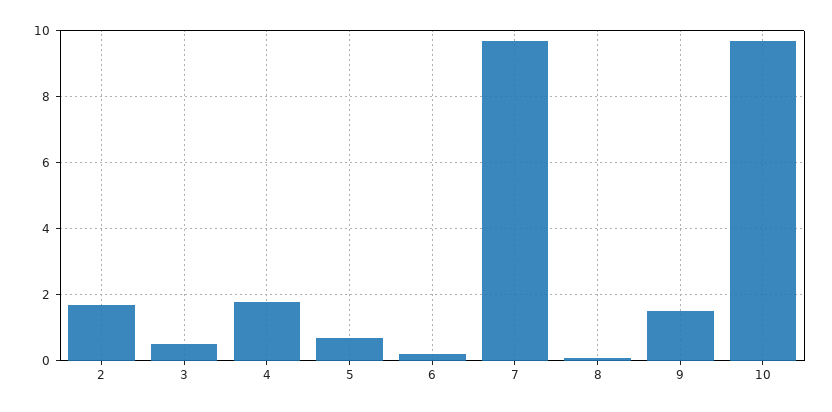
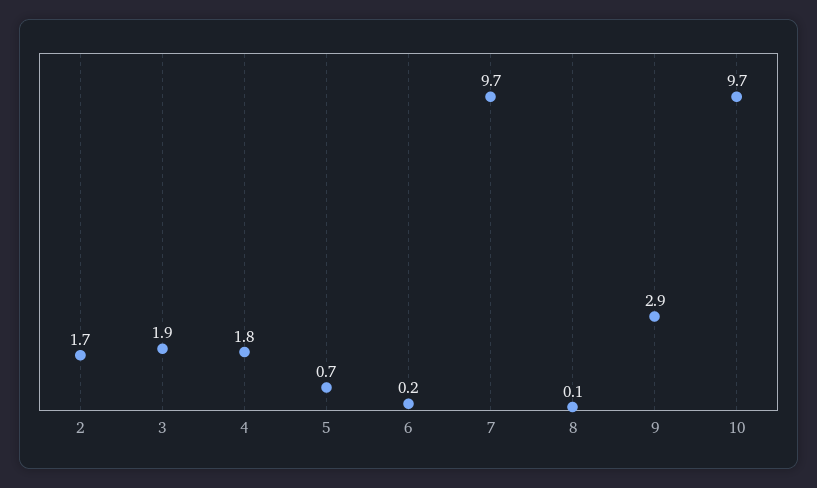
  {
    "2": 1.7,
-   "3": 0.5,
+   "3": 1.9,
    "4": 1.8,
    "5": 0.7,
    "6": 0.2,
    "7": 9.7,
    "8": 0.1,
-   "9": 1.5,
+   "9": 2.9,
    "10": 9.7
  }

